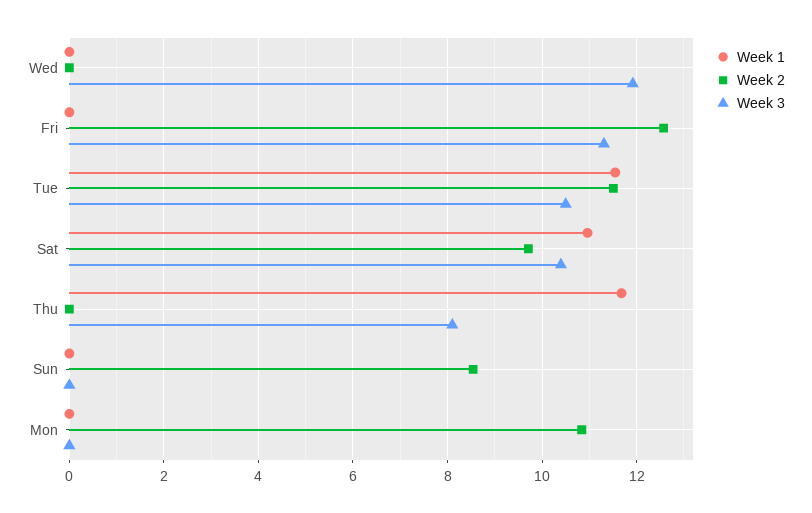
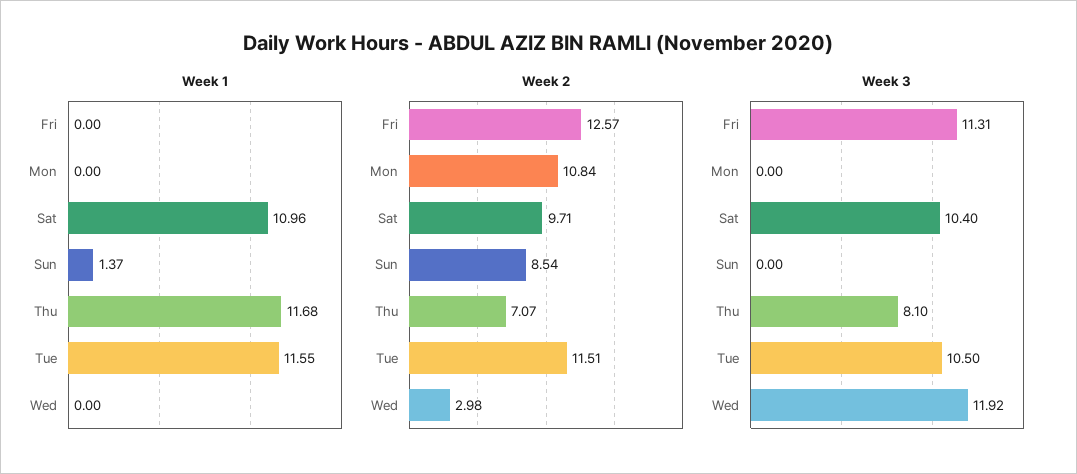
  {
    "Week 1": {
      "Wed": 0,
      "Fri": 0,
      "Tue": 11.55,
      "Sat": 10.96,
      "Thu": 11.68,
-     "Sun": 0,
+     "Sun": 1.37,
      "Mon": 0
    },
    "Week 2": {
-     "Wed": 0,
+     "Wed": 2.98,
      "Fri": 12.57,
      "Tue": 11.51,
      "Sat": 9.71,
-     "Thu": 0,
+     "Thu": 7.07,
      "Sun": 8.54,
      "Mon": 10.84
    },
    "Week 3": {
      "Wed": 11.92,
      "Fri": 11.31,
      "Tue": 10.5,
      "Sat": 10.4,
      "Thu": 8.1,
      "Sun": 0,
      "Mon": 0
    }
  }

